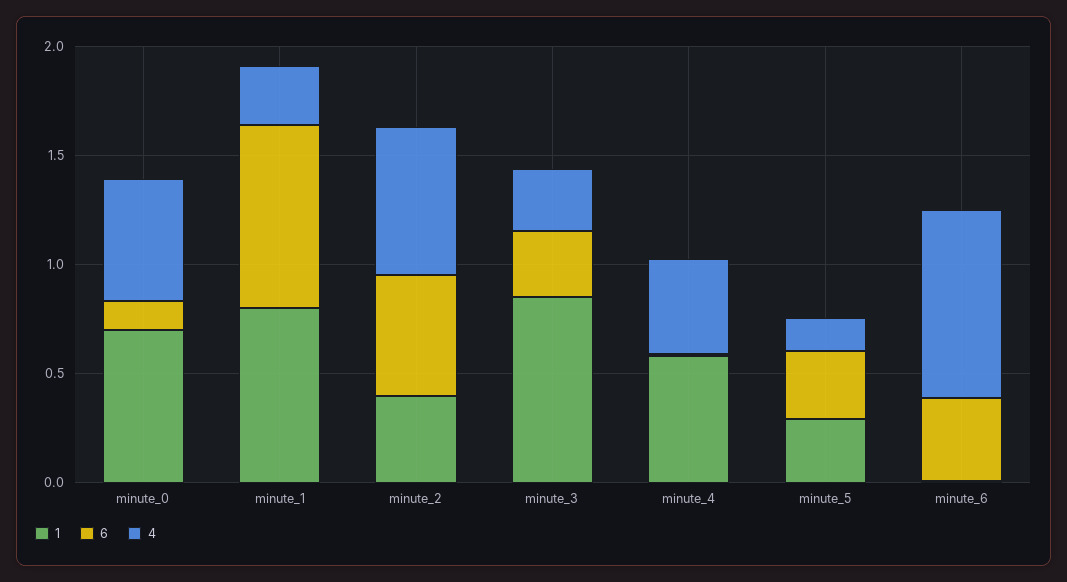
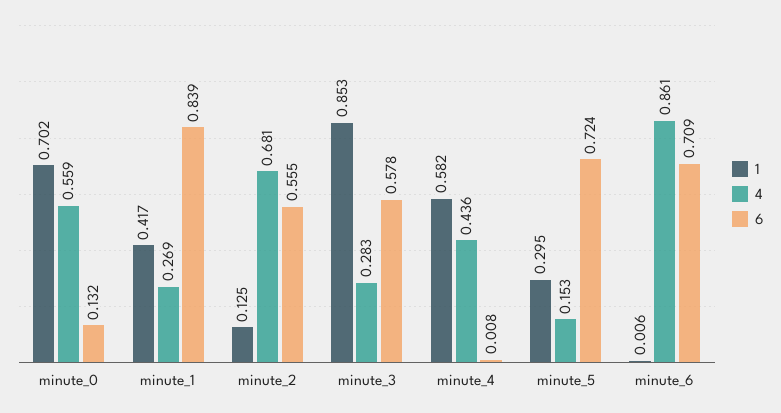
  {
    "1": {
      "minute_0": 0.702,
-     "minute_1": 0.8,
+     "minute_1": 0.417,
-     "minute_2": 0.4,
+     "minute_2": 0.125,
      "minute_3": 0.853,
      "minute_4": 0.582,
      "minute_5": 0.295,
      "minute_6": 0.006
    },
    "6": {
      "minute_0": 0.132,
      "minute_1": 0.839,
      "minute_2": 0.555,
-     "minute_3": 0.3,
+     "minute_3": 0.578,
      "minute_4": 0.008,
-     "minute_5": 0.3,
+     "minute_5": 0.724,
-     "minute_6": 0.4
+     "minute_6": 0.709
    },
    "4": {
      "minute_0": 0.559,
      "minute_1": 0.269,
      "minute_2": 0.681,
      "minute_3": 0.283,
      "minute_4": 0.436,
      "minute_5": 0.153,
      "minute_6": 0.861
    }
  }

